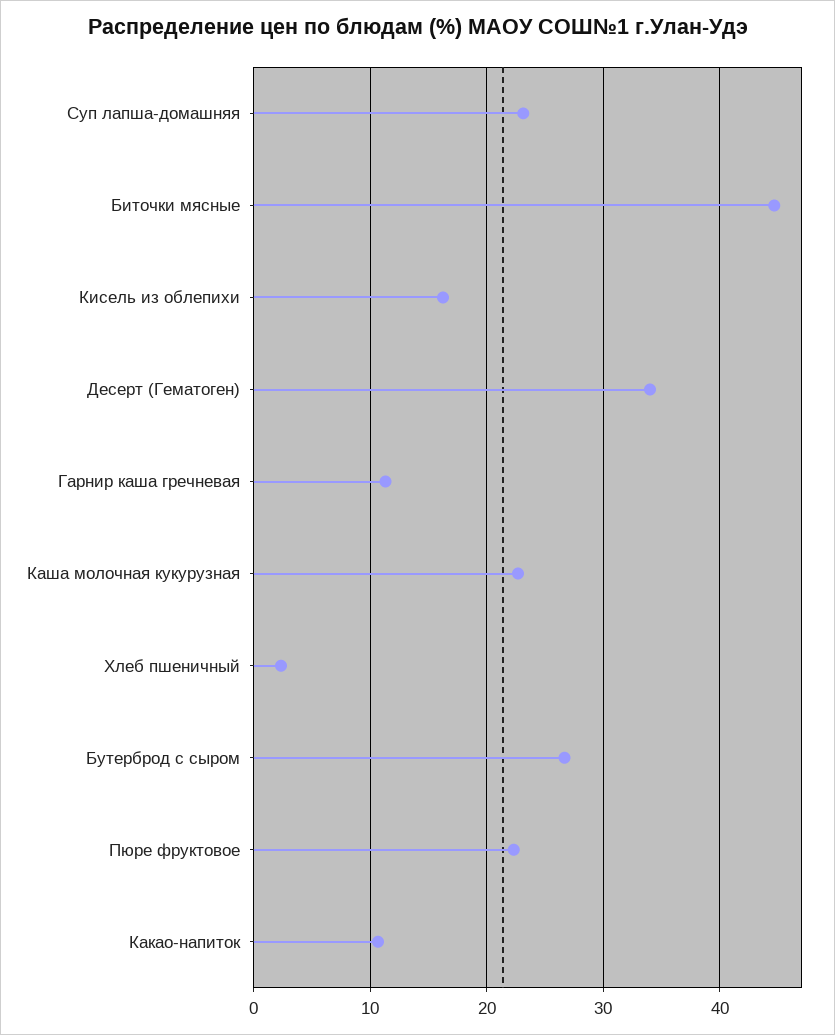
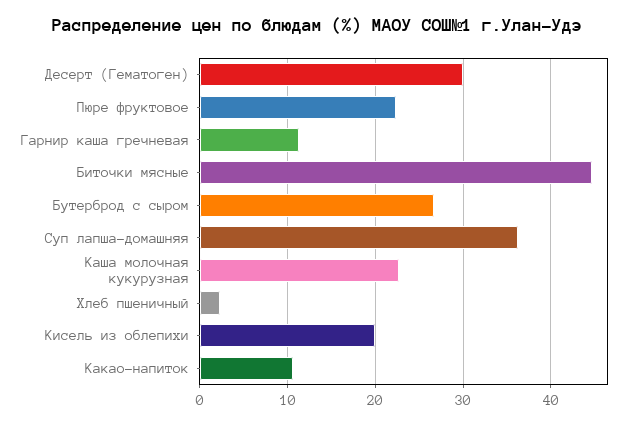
  {
-   "Суп лапша-домашняя": 23,
+   "Суп лапша-домашняя": 36,
    "Биточки мясные": 45,
-   "Кисель из облепихи": 16,
+   "Кисель из облепихи": 20,
-   "Десерт (Гематоген)": 34,
+   "Десерт (Гематоген)": 30,
    "Гарнир каша гречневая": 11,
    "Каша молочная кукурузная": 23,
    "Хлеб пшеничный": 2,
    "Бутерброд с сыром": 27,
    "Пюре фруктовое": 22,
    "Какао-напиток": 11
  }

